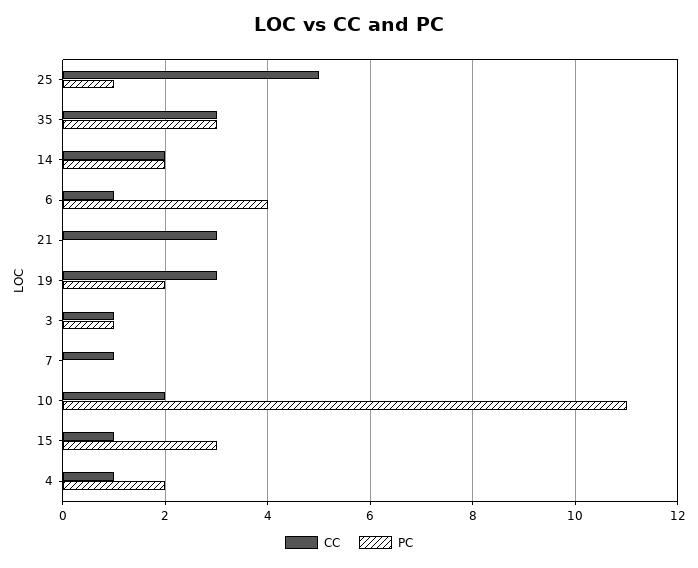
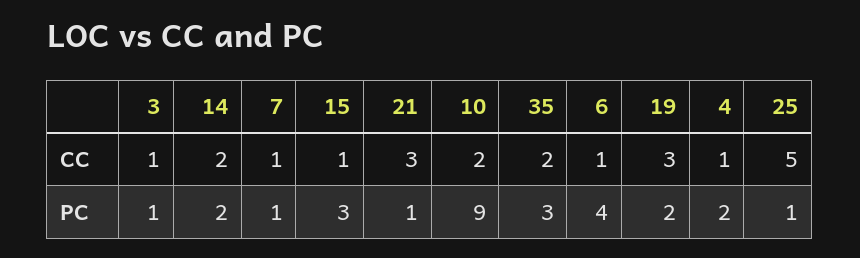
  {
    "CC": {
      "25": 5,
-     "35": 3,
+     "35": 2,
      "14": 2,
      "6": 1,
      "21": 3,
      "19": 3,
      "3": 1,
      "7": 1,
      "10": 2,
      "15": 1,
      "4": 1
    },
    "PC": {
      "25": 1,
      "35": 3,
      "14": 2,
      "6": 4,
-     "21": 0,
+     "21": 1,
      "19": 2,
      "3": 1,
-     "7": 0,
+     "7": 1,
-     "10": 11,
+     "10": 9,
      "15": 3,
      "4": 2
    }
  }

